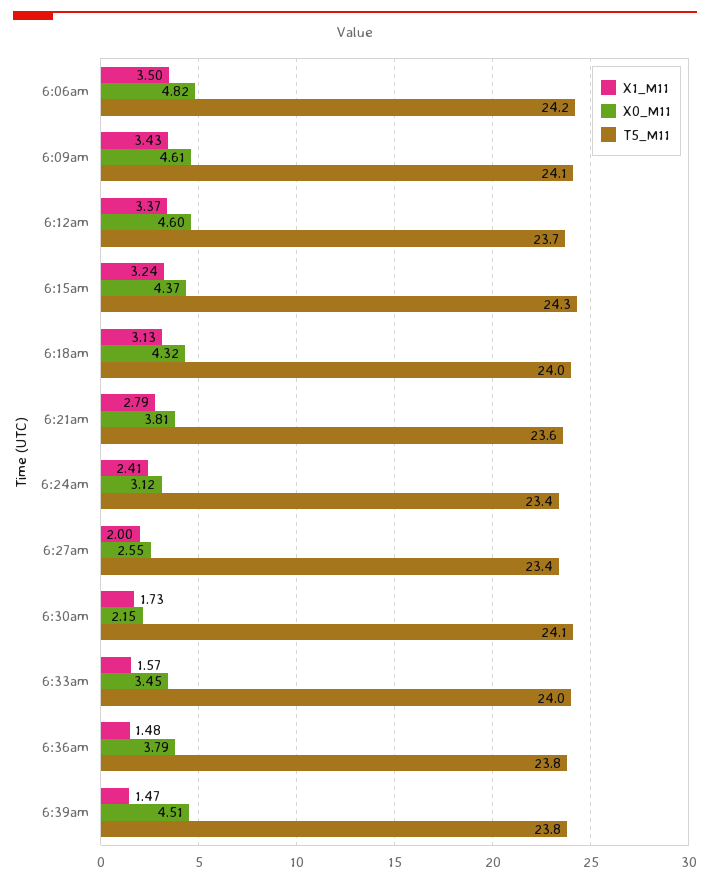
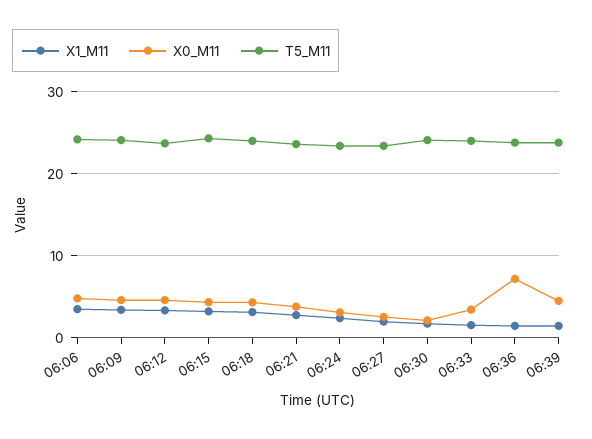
  {
    "X1_M11": {
      "6:06am": 3.5,
      "6:09am": 3.43,
      "6:12am": 3.37,
      "6:15am": 3.24,
      "6:18am": 3.13,
      "6:21am": 2.79,
      "6:24am": 2.41,
      "6:27am": 2,
      "6:30am": 1.73,
      "6:33am": 1.57,
      "6:36am": 1.48,
      "6:39am": 1.47
    },
    "X0_M11": {
      "6:06am": 4.82,
      "6:09am": 4.61,
      "6:12am": 4.6,
      "6:15am": 4.37,
      "6:18am": 4.32,
      "6:21am": 3.81,
      "6:24am": 3.12,
      "6:27am": 2.55,
      "6:30am": 2.15,
      "6:33am": 3.45,
-     "6:36am": 3.79,
+     "6:36am": 7,
      "6:39am": 4.51
    },
    "T5_M11": {
      "6:06am": 24.2,
      "6:09am": 24.1,
      "6:12am": 23.7,
      "6:15am": 24.3,
      "6:18am": 24,
      "6:21am": 23.6,
      "6:24am": 23.4,
      "6:27am": 23.4,
      "6:30am": 24.1,
      "6:33am": 24,
      "6:36am": 23.8,
      "6:39am": 23.8
    }
  }

